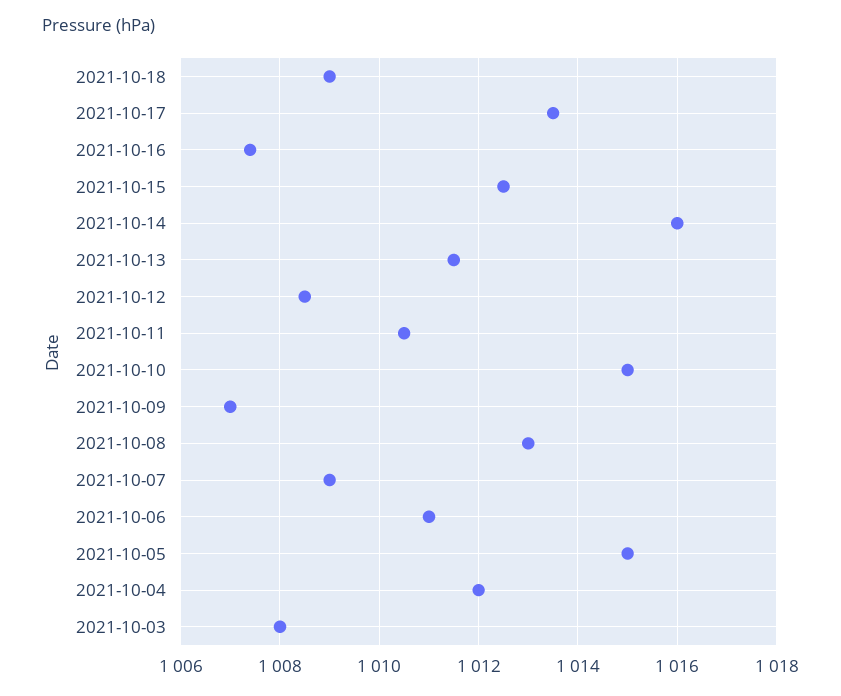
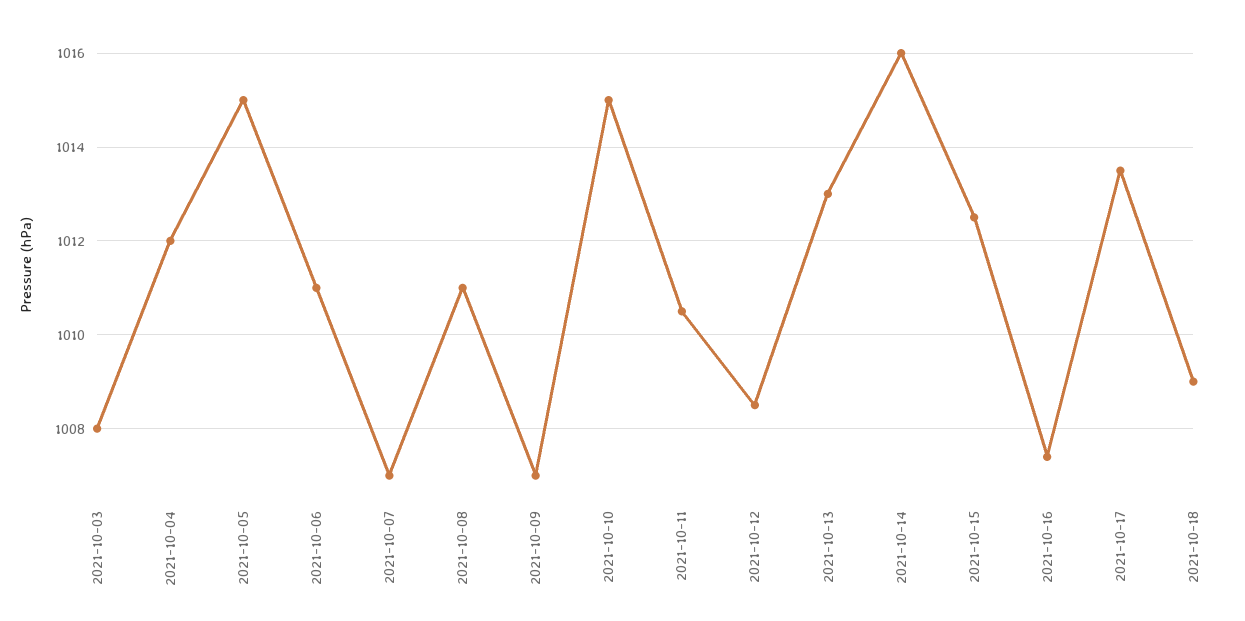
  {
    "2021-10-18": 1009,
    "2021-10-17": 1013.5,
    "2021-10-16": 1007.5,
    "2021-10-15": 1012.5,
    "2021-10-14": 1016,
-   "2021-10-13": 1011.5,
+   "2021-10-13": 1013,
    "2021-10-12": 1008.5,
    "2021-10-11": 1010.5,
    "2021-10-10": 1015,
    "2021-10-09": 1007,
-   "2021-10-08": 1013,
+   "2021-10-08": 1011,
-   "2021-10-07": 1009,
+   "2021-10-07": 1007,
    "2021-10-06": 1011,
    "2021-10-05": 1015,
    "2021-10-04": 1012,
    "2021-10-03": 1008
  }

